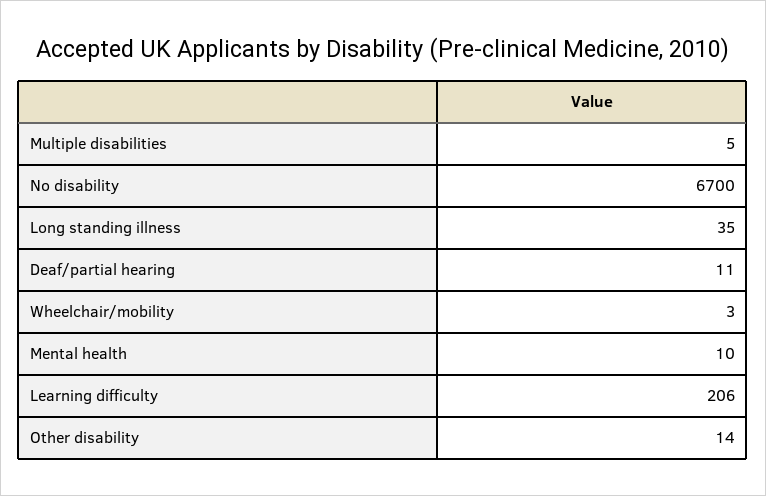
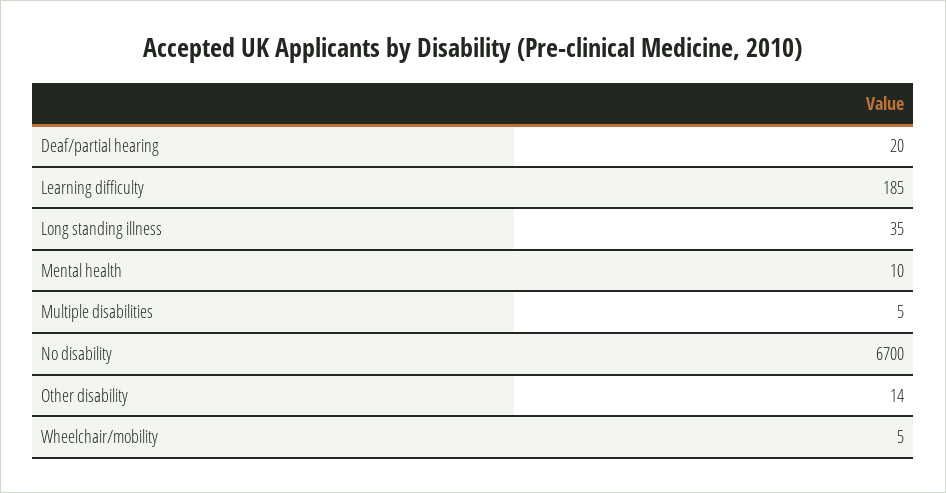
  {
    "Multiple disabilities": 5,
    "No disability": 6700,
    "Long standing illness": 35,
-   "Deaf/partial hearing": 11,
+   "Deaf/partial hearing": 20,
-   "Wheelchair/mobility": 3,
+   "Wheelchair/mobility": 5,
    "Mental health": 10,
-   "Learning difficulty": 206,
+   "Learning difficulty": 185,
    "Other disability": 14
  }

